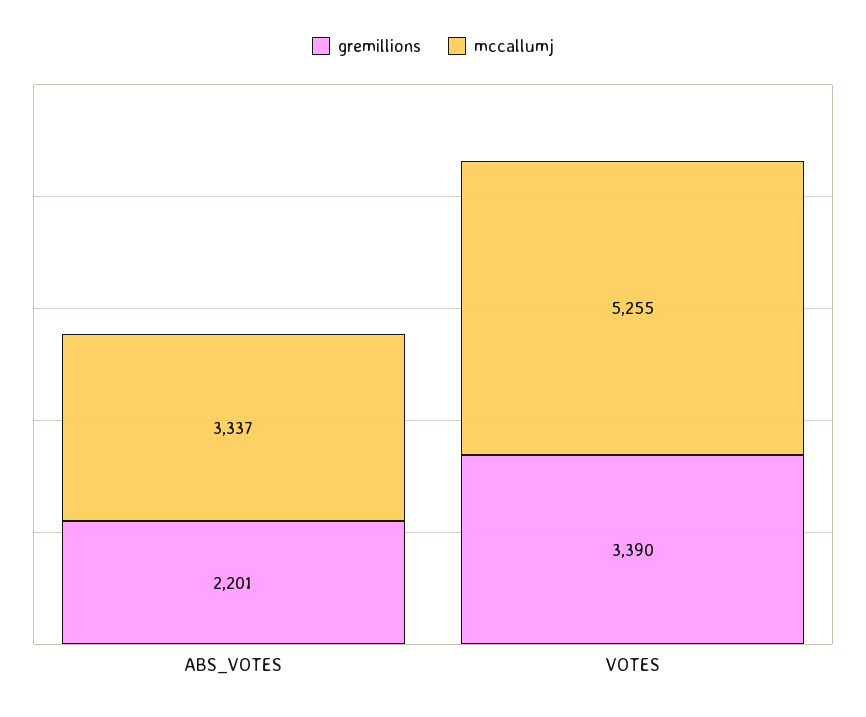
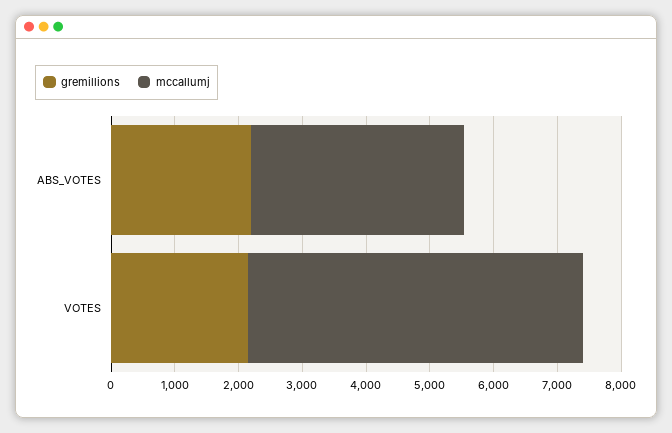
  {
    "gremillions": {
      "ABS_VOTES": 2201,
-     "VOTES": 3390
+     "VOTES": 2200
    },
    "mccallumj": {
      "ABS_VOTES": 3337,
      "VOTES": 5255
    }
  }

